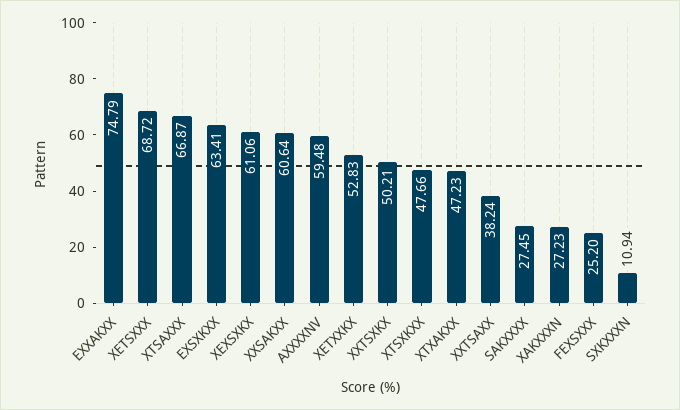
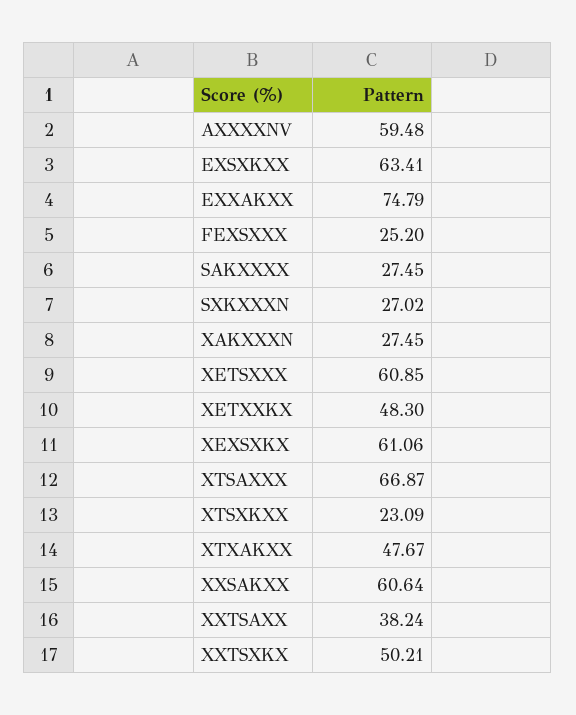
  {
    "EXXAKXX": 74.79,
-   "XETSXXX": 68.72,
+   "XETSXXX": 60.85,
    "XTSAXXX": 66.87,
    "EXSXKXX": 63.41,
    "XEXSXKX": 61.06,
    "XXSAKXX": 60.64,
    "AXXXXNV": 59.48,
-   "XETXXKX": 52.83,
+   "XETXXKX": 48.3,
    "XXTSXKX": 50.21,
-   "XTSXKXX": 47.66,
+   "XTSXKXX": 23.09,
-   "XTXAKXX": 47.23,
+   "XTXAKXX": 47.67,
    "XXTSAXX": 38.24,
    "SAKXXXX": 27.45,
-   "XAKXXXN": 27.23,
+   "XAKXXXN": 27.45,
    "FEXSXXX": 25.2,
-   "SXKXXXN": 10.94
+   "SXKXXXN": 27.02
  }

